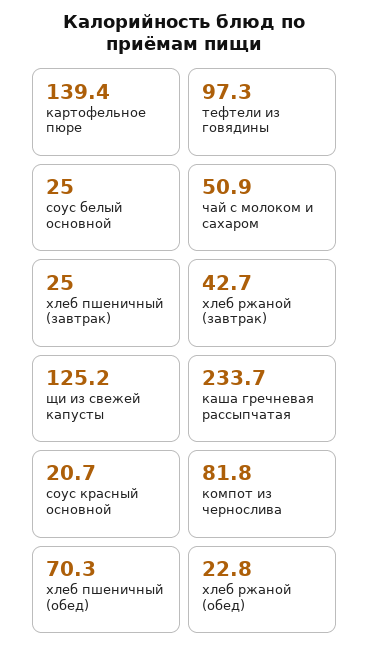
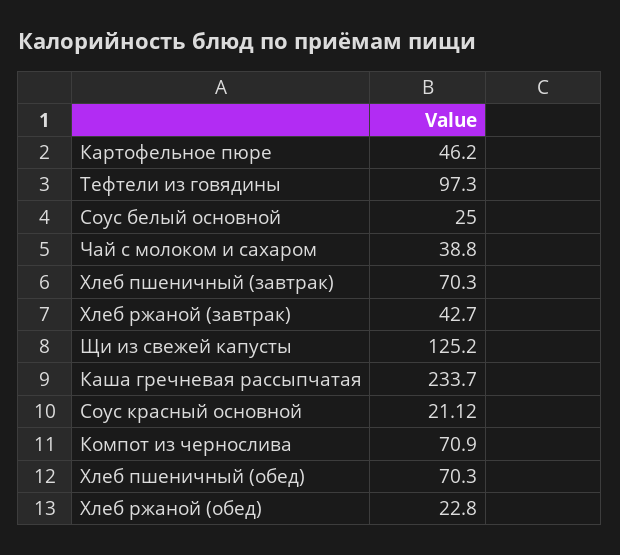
  {
-   "картофельное пюре": 139.4,
+   "картофельное пюре": 46.2,
    "тефтели из говядины": 97.3,
    "соус белый основной": 25,
-   "чай с молоком и сахаром": 50.9,
+   "чай с молоком и сахаром": 38.8,
-   "хлеб пшеничный (завтрак)": 25,
+   "хлеб пшеничный (завтрак)": 70.3,
    "хлеб ржаной (завтрак)": 42.7,
    "щи из свежей капусты": 125.2,
    "каша гречневая рассыпчатая": 233.7,
-   "соус красный основной": 20.7,
+   "соус красный основной": 21.12,
-   "компот из чернослива": 81.8,
+   "компот из чернослива": 70.9,
    "хлеб пшеничный (обед)": 70.3,
    "хлеб ржаной (обед)": 22.8
  }

